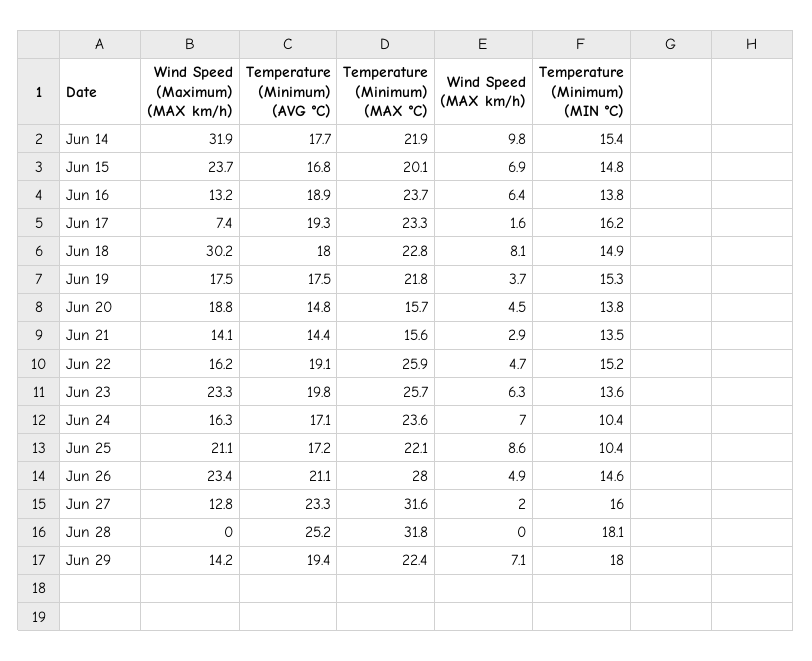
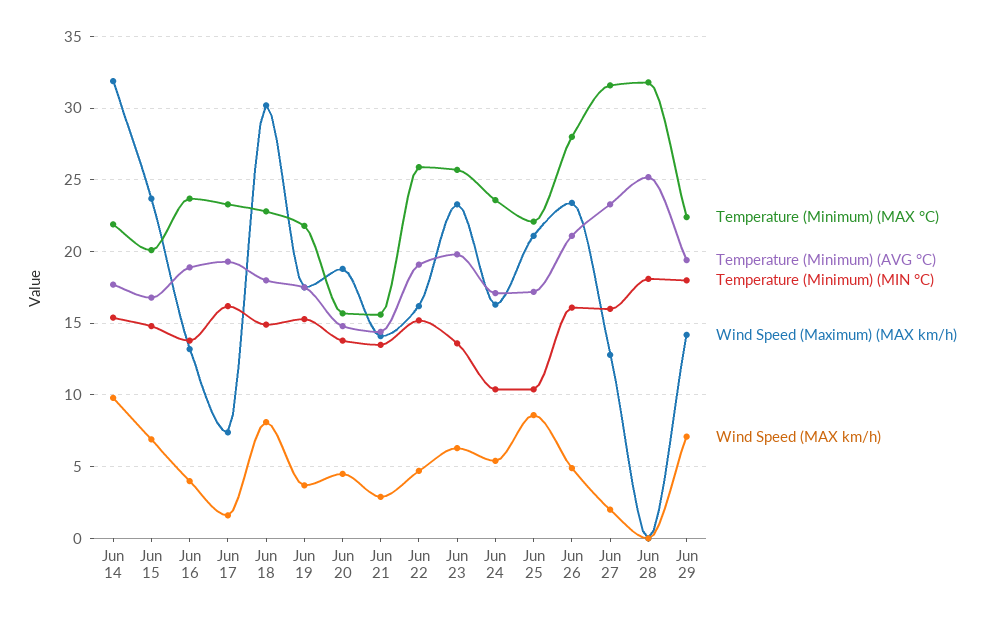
  {
    "Wind Speed (Maximum) (MAX km/h)": {
      "Jun 14": 31.9,
      "Jun 15": 23.7,
      "Jun 16": 13.2,
      "Jun 17": 7.4,
      "Jun 18": 30.2,
      "Jun 19": 17.5,
      "Jun 20": 18.8,
      "Jun 21": 14.1,
      "Jun 22": 16.2,
      "Jun 23": 23.3,
      "Jun 24": 16.3,
      "Jun 25": 21.1,
      "Jun 26": 23.4,
      "Jun 27": 12.8,
      "Jun 28": 0,
      "Jun 29": 14.2
    },
    "Temperature (Minimum) (AVG °C)": {
      "Jun 14": 17.7,
      "Jun 15": 16.8,
      "Jun 16": 18.9,
      "Jun 17": 19.3,
      "Jun 18": 18,
      "Jun 19": 17.5,
      "Jun 20": 14.8,
      "Jun 21": 14.4,
      "Jun 22": 19.1,
      "Jun 23": 19.8,
      "Jun 24": 17.1,
      "Jun 25": 17.2,
      "Jun 26": 21.1,
      "Jun 27": 23.3,
      "Jun 28": 25.2,
      "Jun 29": 19.4
    },
    "Temperature (Minimum) (MAX °C)": {
      "Jun 14": 21.9,
      "Jun 15": 20.1,
      "Jun 16": 23.7,
      "Jun 17": 23.3,
      "Jun 18": 22.8,
      "Jun 19": 21.8,
      "Jun 20": 15.7,
      "Jun 21": 15.6,
      "Jun 22": 25.9,
      "Jun 23": 25.7,
      "Jun 24": 23.6,
      "Jun 25": 22.1,
      "Jun 26": 28,
      "Jun 27": 31.6,
      "Jun 28": 31.8,
      "Jun 29": 22.4
    },
    "Wind Speed (MAX km/h)": {
      "Jun 14": 9.8,
      "Jun 15": 6.9,
-     "Jun 16": 6.4,
+     "Jun 16": 4,
      "Jun 17": 1.6,
      "Jun 18": 8.1,
      "Jun 19": 3.7,
      "Jun 20": 4.5,
      "Jun 21": 2.9,
      "Jun 22": 4.7,
      "Jun 23": 6.3,
-     "Jun 24": 7,
+     "Jun 24": 5.5,
      "Jun 25": 8.6,
      "Jun 26": 4.9,
      "Jun 27": 2,
      "Jun 28": 0,
      "Jun 29": 7.1
    },
    "Temperature (Minimum) (MIN °C)": {
      "Jun 14": 15.4,
      "Jun 15": 14.8,
      "Jun 16": 13.8,
      "Jun 17": 16.2,
      "Jun 18": 14.9,
      "Jun 19": 15.3,
      "Jun 20": 13.8,
      "Jun 21": 13.5,
      "Jun 22": 15.2,
      "Jun 23": 13.6,
      "Jun 24": 10.4,
      "Jun 25": 10.4,
-     "Jun 26": 14.6,
+     "Jun 26": 16,
      "Jun 27": 16,
      "Jun 28": 18.1,
      "Jun 29": 18
    }
  }

